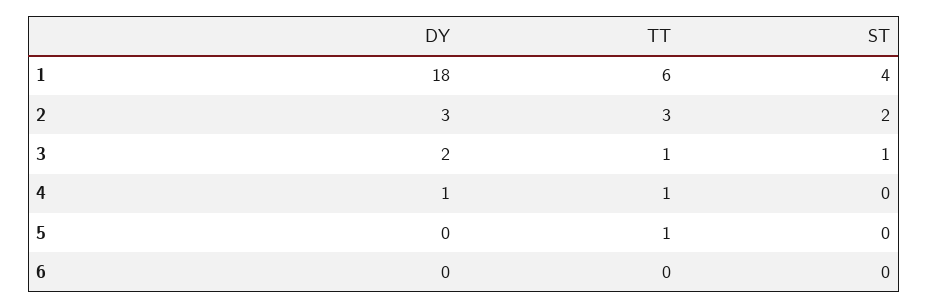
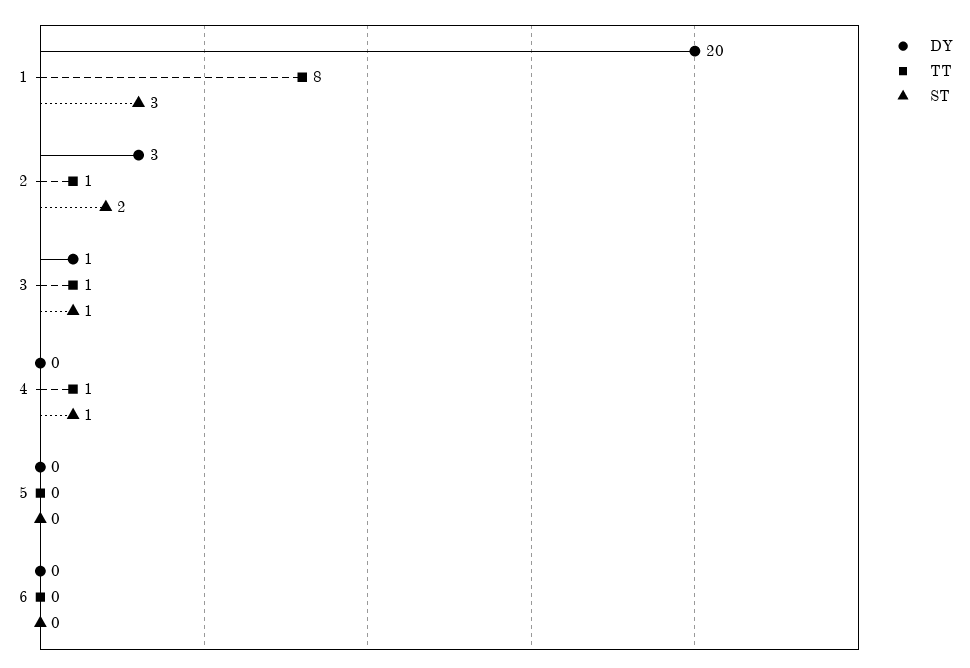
  {
    "DY": {
-     "1": 18,
+     "1": 20,
      "2": 3,
-     "3": 2,
+     "3": 1,
-     "4": 1,
+     "4": 0,
      "5": 0,
      "6": 0
    },
    "TT": {
-     "1": 6,
+     "1": 8,
-     "2": 3,
+     "2": 1,
      "3": 1,
      "4": 1,
-     "5": 1,
+     "5": 0,
      "6": 0
    },
    "ST": {
-     "1": 4,
+     "1": 3,
      "2": 2,
      "3": 1,
-     "4": 0,
+     "4": 1,
      "5": 0,
      "6": 0
    }
  }

